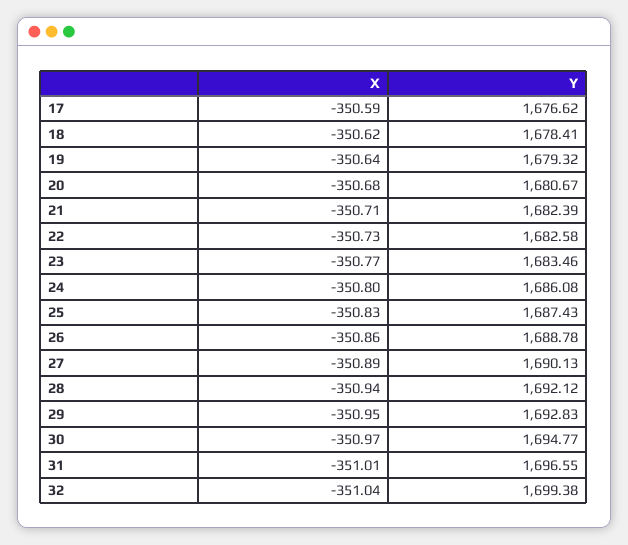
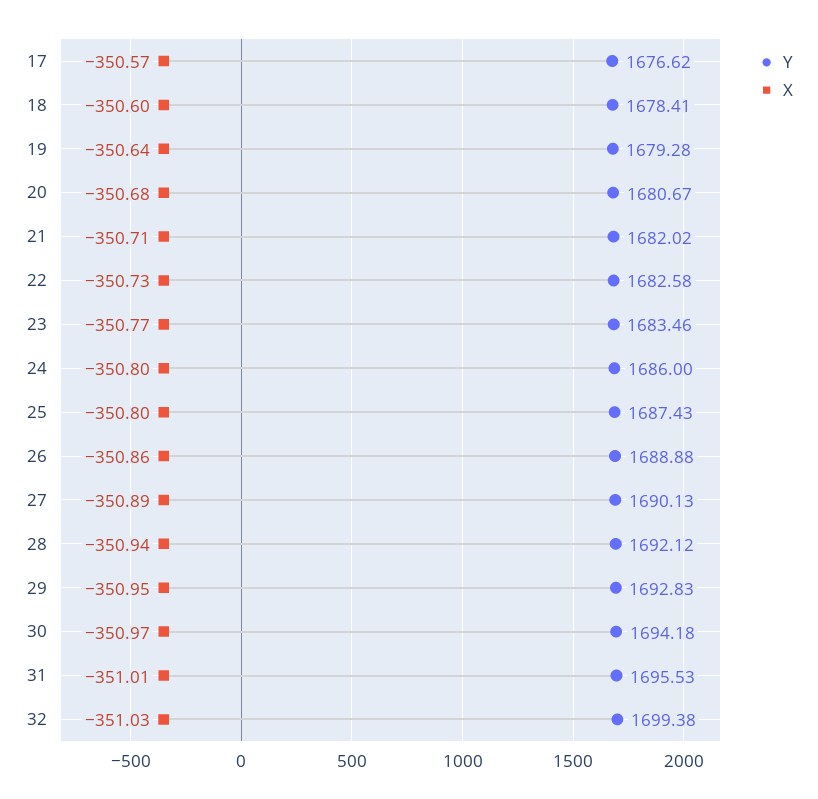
  {
    "X": {
-     "17": -350.59,
+     "17": -350.57,
-     "18": -350.62,
+     "18": -350.6,
      "19": -350.64,
      "20": -350.68,
      "21": -350.71,
      "22": -350.73,
      "23": -350.77,
      "24": -350.8,
-     "25": -350.83,
+     "25": -350.8,
      "26": -350.86,
      "27": -350.89,
      "28": -350.94,
      "29": -350.95,
      "30": -350.97,
      "31": -351.01,
-     "32": -351.04
+     "32": -351.03
    },
    "Y": {
      "17": 1676.62,
      "18": 1678.41,
-     "19": 1679.32,
+     "19": 1679.28,
      "20": 1680.67,
-     "21": 1682.39,
+     "21": 1682.02,
      "22": 1682.58,
      "23": 1683.46,
-     "24": 1686.08,
+     "24": 1686,
      "25": 1687.43,
-     "26": 1688.78,
+     "26": 1688.88,
      "27": 1690.13,
      "28": 1692.12,
      "29": 1692.83,
-     "30": 1694.77,
+     "30": 1694.18,
-     "31": 1696.55,
+     "31": 1695.53,
      "32": 1699.38
    }
  }

